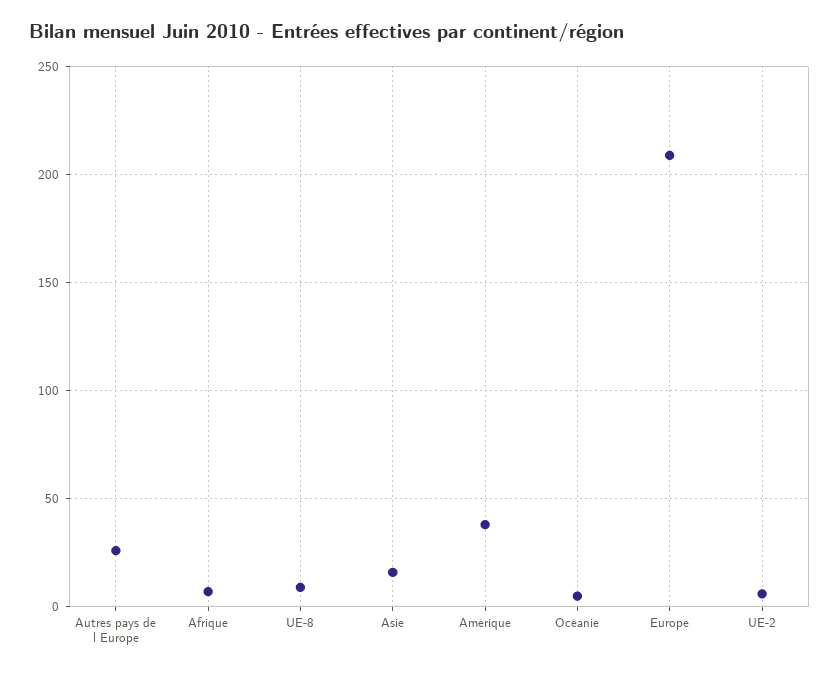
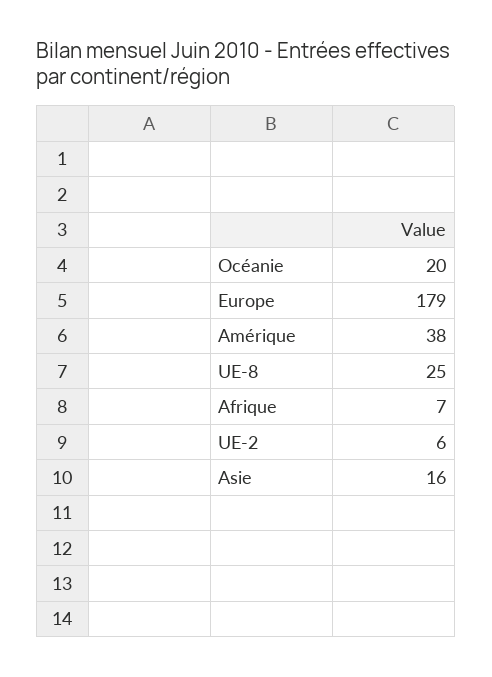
  {
-   "Autres pays de l Europe": 25,
    "Afrique": 7,
-   "UE-8": 10,
+   "UE-8": 25,
    "Asie": 16,
    "Amérique": 38,
-   "Océanie": 5,
+   "Océanie": 20,
-   "Europe": 210,
+   "Europe": 179,
    "UE-2": 6
  }

